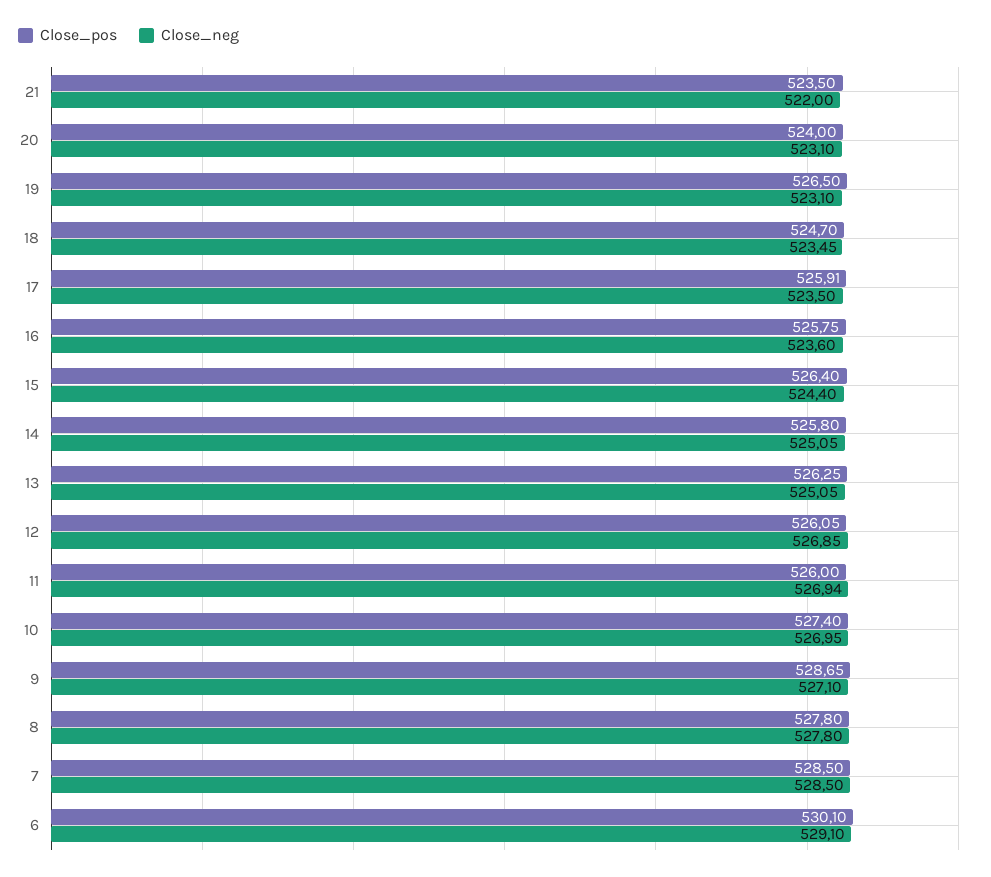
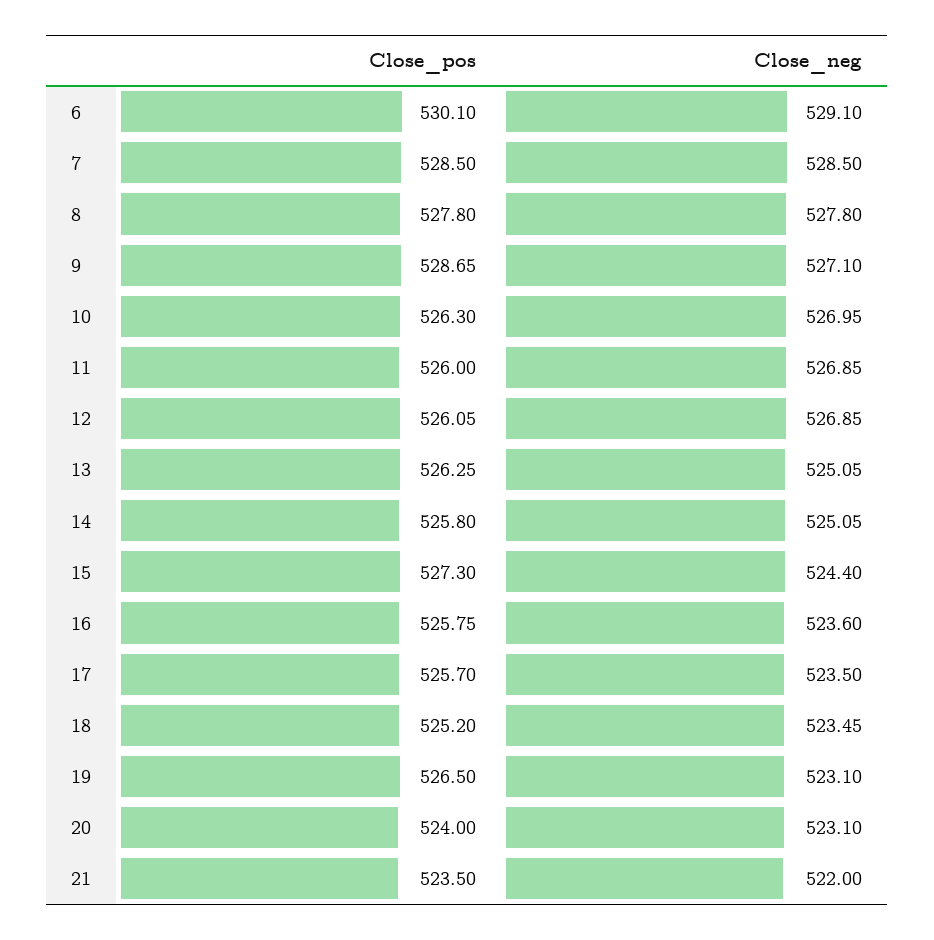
  {
    "Close_pos": {
      "21": 523.5,
      "20": 524,
      "19": 526.5,
-     "18": 524.7,
+     "18": 525.2,
-     "17": 525.91,
+     "17": 525.7,
      "16": 525.75,
-     "15": 526.4,
+     "15": 527.3,
      "14": 525.8,
      "13": 526.25,
      "12": 526.05,
      "11": 526,
-     "10": 527.4,
+     "10": 526.3,
      "9": 528.65,
      "8": 527.8,
      "7": 528.5,
      "6": 530.1
    },
    "Close_neg": {
      "21": 522,
      "20": 523.1,
      "19": 523.1,
      "18": 523.45,
      "17": 523.5,
      "16": 523.6,
      "15": 524.4,
      "14": 525.05,
      "13": 525.05,
      "12": 526.85,
-     "11": 526.94,
+     "11": 526.85,
      "10": 526.95,
      "9": 527.1,
      "8": 527.8,
      "7": 528.5,
      "6": 529.1
    }
  }

